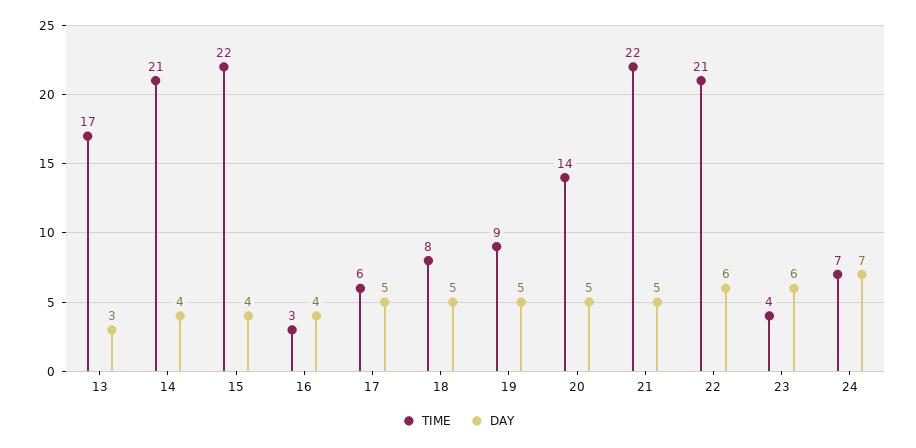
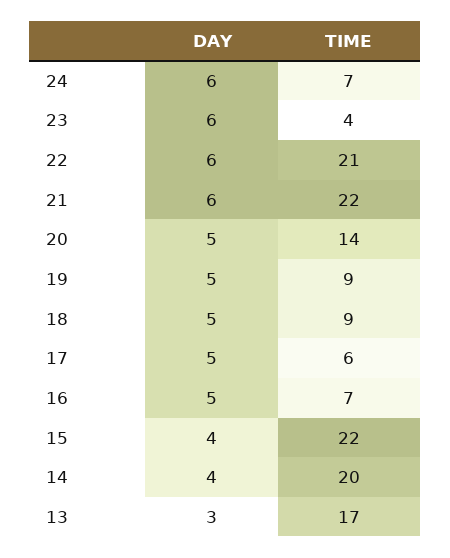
  {
    "TIME": {
      "13": 17,
-     "14": 21,
+     "14": 20,
      "15": 22,
-     "16": 3,
+     "16": 7,
      "17": 6,
-     "18": 8,
+     "18": 9,
      "19": 9,
      "20": 14,
      "21": 22,
      "22": 21,
      "23": 4,
      "24": 7
    },
    "DAY": {
      "13": 3,
      "14": 4,
      "15": 4,
-     "16": 4,
+     "16": 5,
      "17": 5,
      "18": 5,
      "19": 5,
      "20": 5,
-     "21": 5,
+     "21": 6,
      "22": 6,
      "23": 6,
-     "24": 7
+     "24": 6
    }
  }

